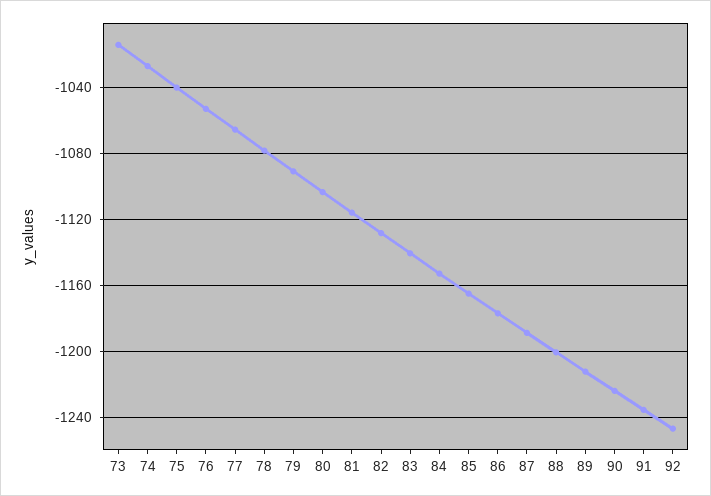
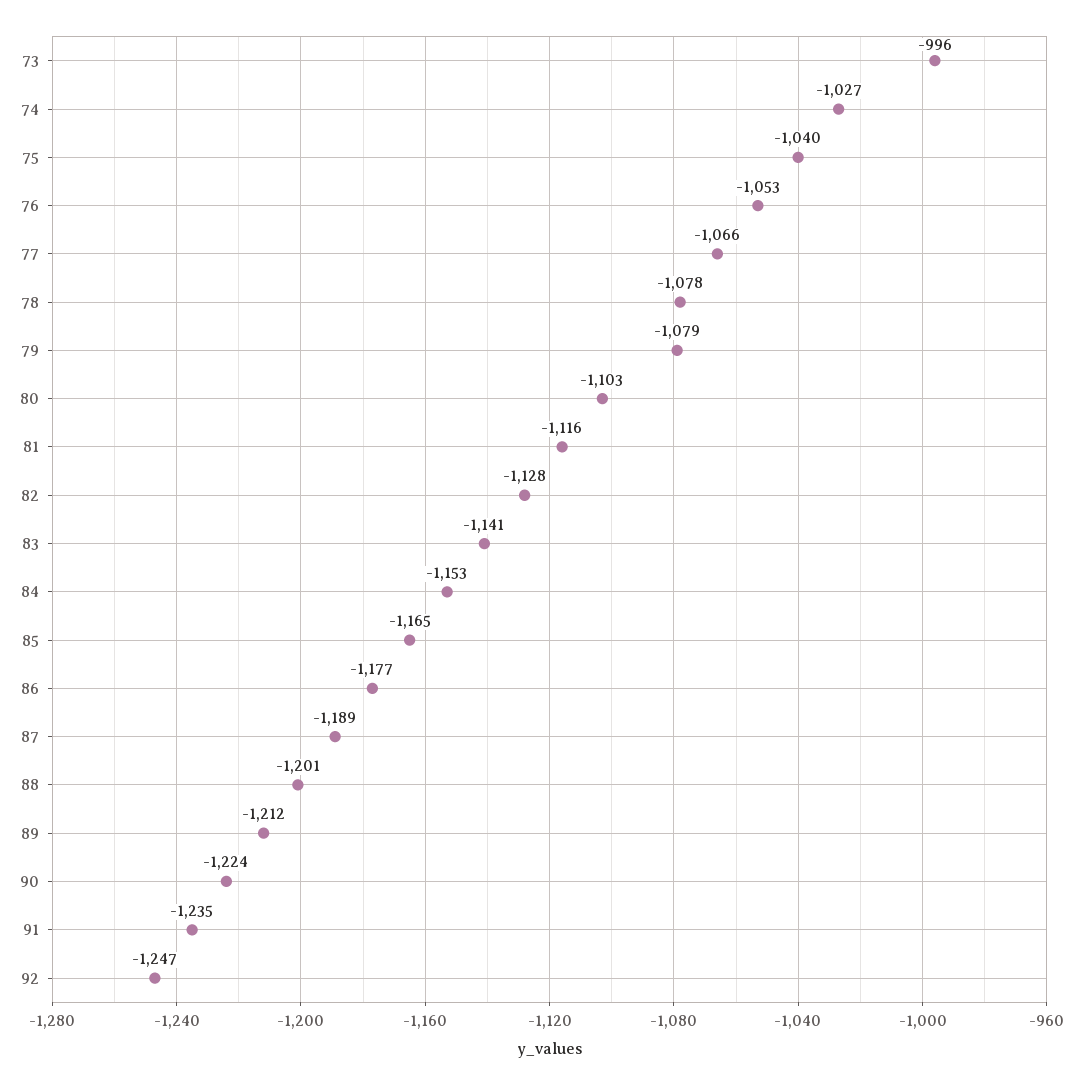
  {
-   "73": -1015,
+   "73": -996,
    "74": -1027,
    "75": -1040,
    "76": -1053,
    "77": -1066,
    "78": -1078,
-   "79": -1090,
+   "79": -1079,
    "80": -1103,
    "81": -1116,
    "82": -1128,
    "83": -1141,
    "84": -1153,
    "85": -1165,
    "86": -1177,
    "87": -1189,
    "88": -1201,
    "89": -1212,
    "90": -1224,
    "91": -1235,
    "92": -1247
  }

